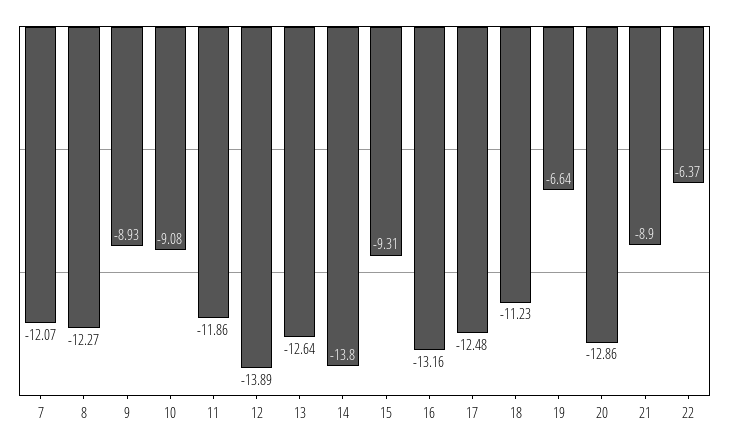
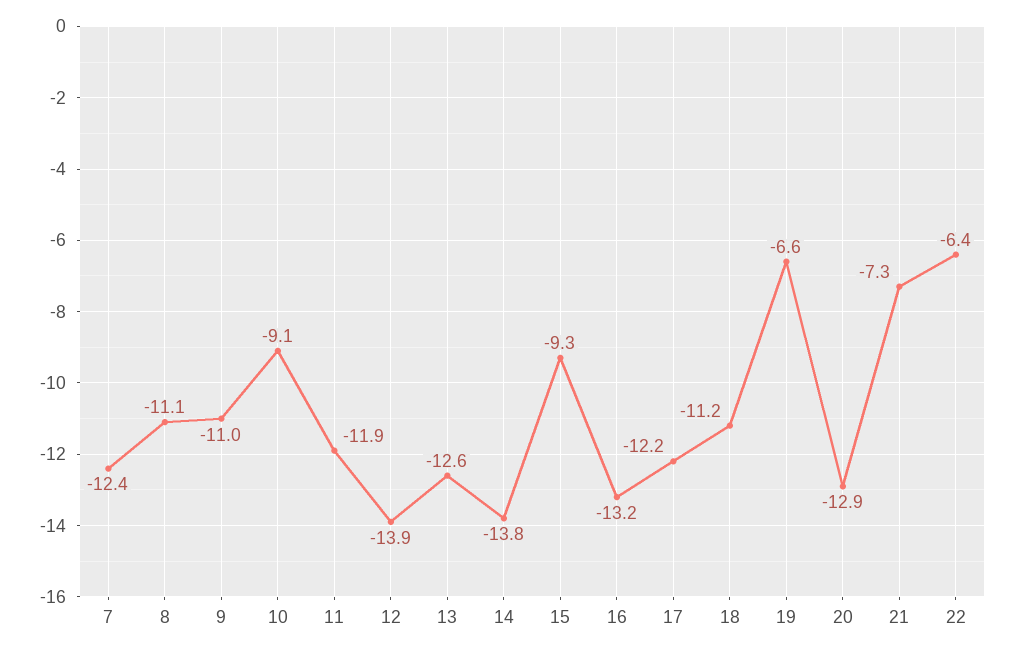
  {
-   "7": -12.07,
+   "7": -12.4,
-   "8": -12.27,
+   "8": -11.1,
-   "9": -8.93,
+   "9": -11,
    "10": -9.08,
    "11": -11.86,
    "12": -13.89,
    "13": -12.64,
    "14": -13.8,
    "15": -9.31,
    "16": -13.16,
-   "17": -12.48,
+   "17": -12.2,
    "18": -11.23,
    "19": -6.64,
    "20": -12.86,
-   "21": -8.9,
+   "21": -7.3,
    "22": -6.37
  }

